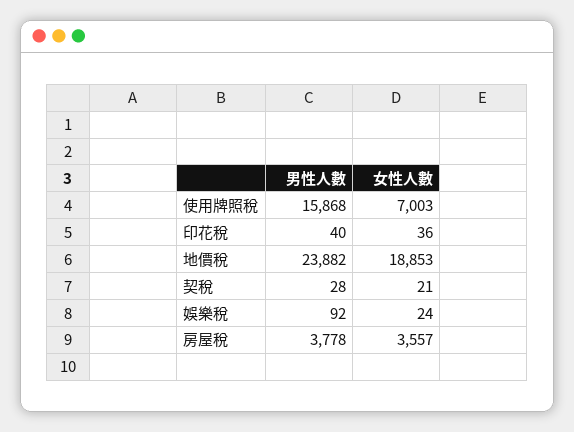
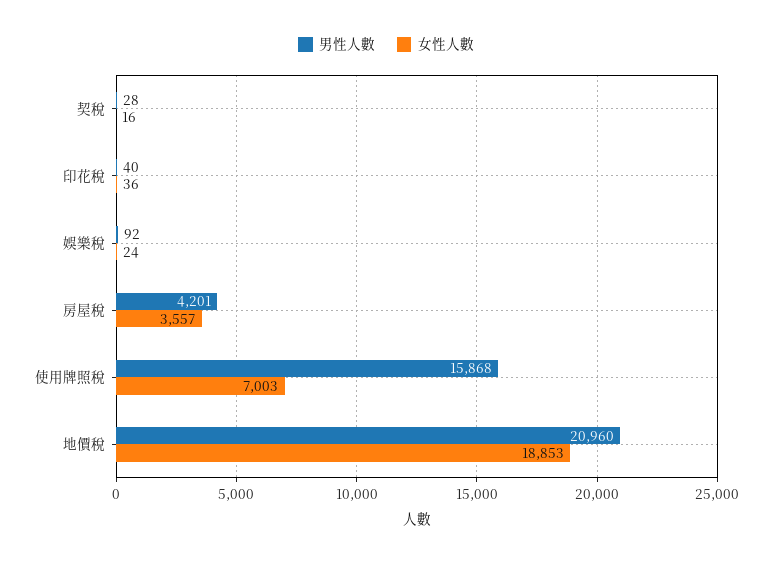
  {
    "男性人數": {
      "使用牌照稅": 15868,
      "印花稅": 40,
-     "地價稅": 23882,
+     "地價稅": 20960,
      "契稅": 28,
      "娛樂稅": 92,
-     "房屋稅": 3778
+     "房屋稅": 4201
    },
    "女性人數": {
      "使用牌照稅": 7003,
      "印花稅": 36,
      "地價稅": 18853,
-     "契稅": 21,
+     "契稅": 16,
      "娛樂稅": 24,
      "房屋稅": 3557
    }
  }

